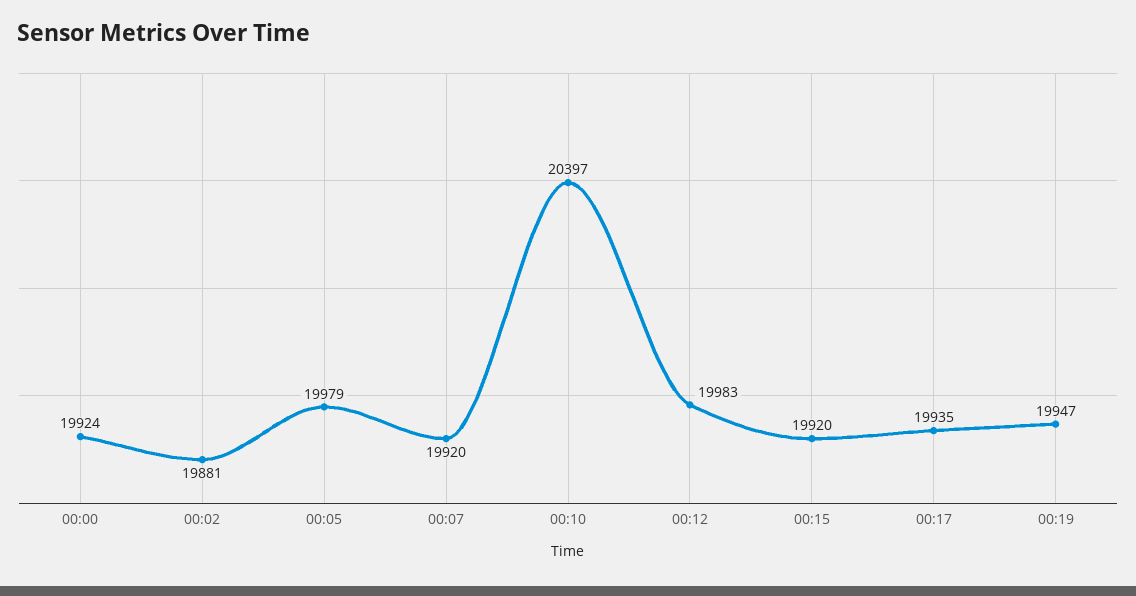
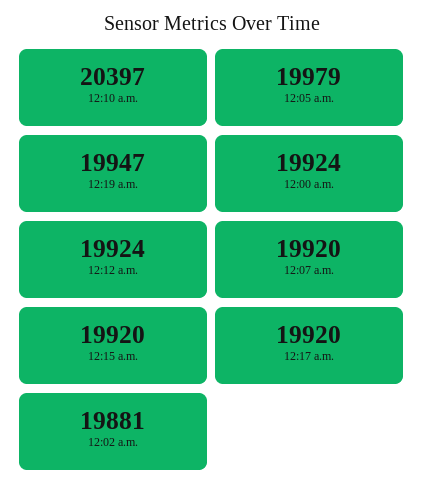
  {
    "00:00": 19924,
    "00:02": 19881,
    "00:05": 19979,
    "00:07": 19920,
    "00:10": 20397,
-   "00:12": 19983,
+   "00:12": 19924,
    "00:15": 19920,
-   "00:17": 19935,
+   "00:17": 19920,
    "00:19": 19947
  }

